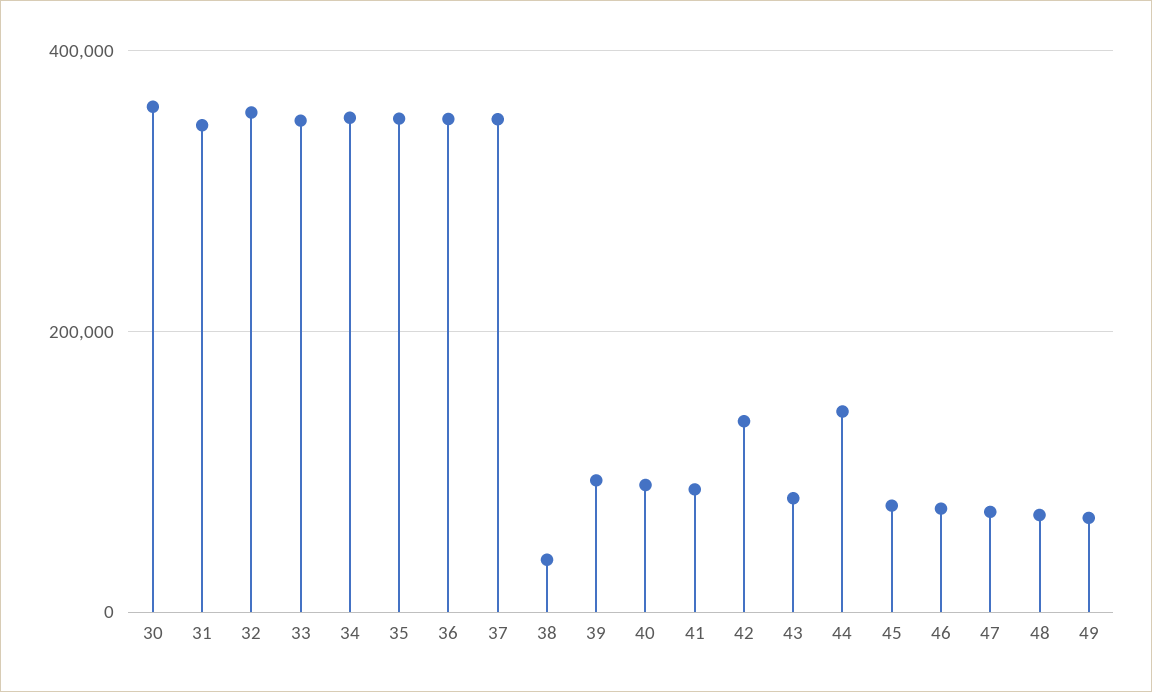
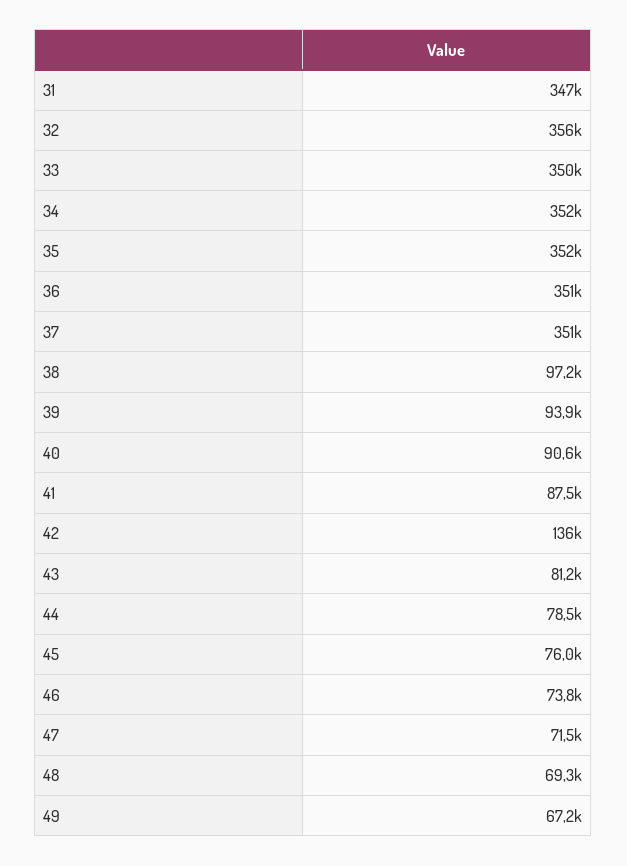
  {
-   "30": 360000,
    "31": 347000,
    "32": 356000,
    "33": 350000,
    "34": 352000,
    "35": 352000,
    "36": 351000,
    "37": 351000,
-   "38": 40000,
+   "38": 97200,
    "39": 93900,
    "40": 90600,
    "41": 87500,
    "42": 136000,
    "43": 81200,
-   "44": 140000,
+   "44": 78500,
    "45": 76000,
    "46": 73800,
    "47": 71500,
    "48": 69300,
    "49": 67200
  }

